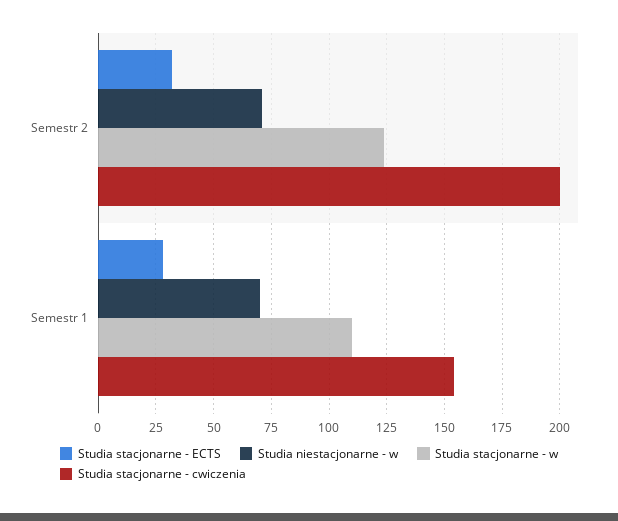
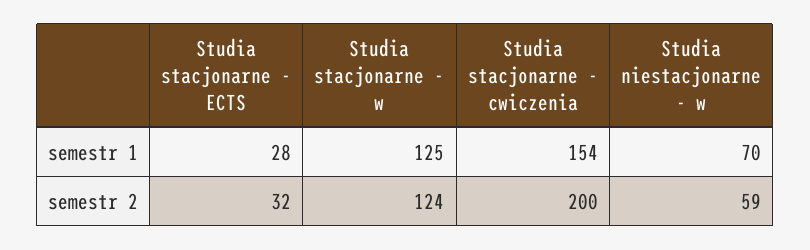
  {
    "Studia stacjonarne - ECTS": {
      "Semestr 2": 32,
      "Semestr 1": 28
    },
    "Studia niestacjonarne - w": {
-     "Semestr 2": 70,
+     "Semestr 2": 59,
      "Semestr 1": 70
    },
    "Studia stacjonarne - w": {
      "Semestr 2": 124,
-     "Semestr 1": 110
+     "Semestr 1": 125
    },
    "Studia stacjonarne - cwiczenia": {
      "Semestr 2": 200,
      "Semestr 1": 154
    }
  }

